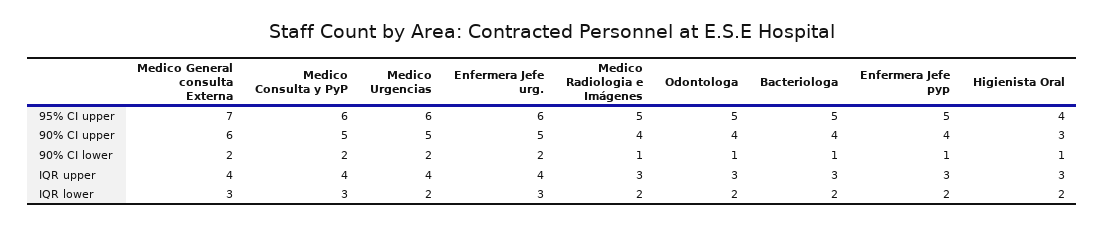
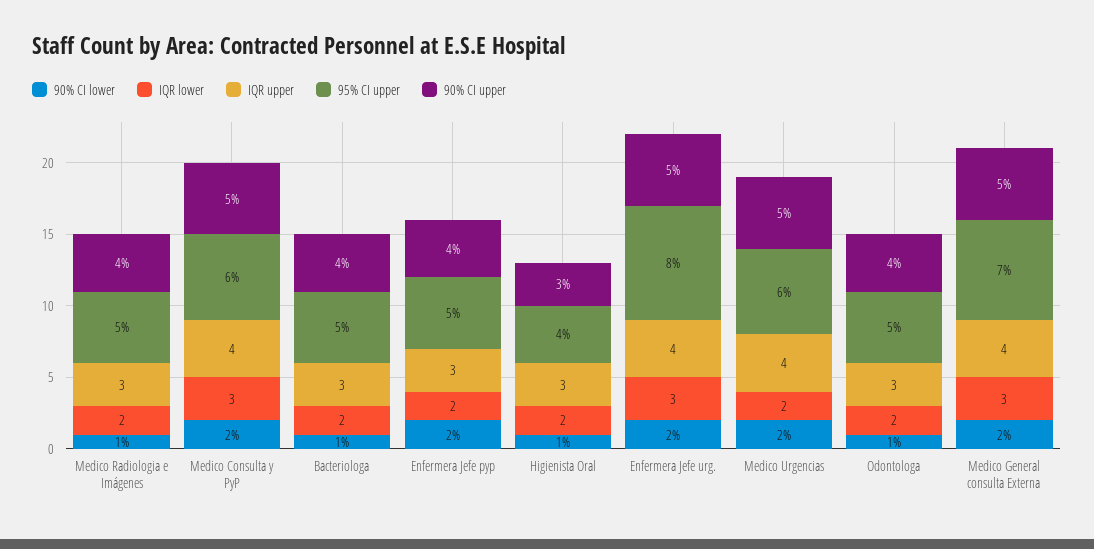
  {
    "95% CI upper": {
      "Medico General consulta Externa": 7,
      "Medico Consulta y PyP": 6,
      "Medico Urgencias": 6,
-     "Enfermera Jefe urg.": 6,
+     "Enfermera Jefe urg.": 8,
      "Medico Radiologia e Imágenes": 5,
      "Odontologa": 5,
      "Bacteriologa": 5,
      "Enfermera Jefe pyp": 5,
      "Higienista Oral": 4
    },
    "90% CI upper": {
-     "Medico General consulta Externa": 6,
+     "Medico General consulta Externa": 5,
      "Medico Consulta y PyP": 5,
      "Medico Urgencias": 5,
      "Enfermera Jefe urg.": 5,
      "Medico Radiologia e Imágenes": 4,
      "Odontologa": 4,
      "Bacteriologa": 4,
      "Enfermera Jefe pyp": 4,
      "Higienista Oral": 3
    },
    "90% CI lower": {
      "Medico General consulta Externa": 2,
      "Medico Consulta y PyP": 2,
      "Medico Urgencias": 2,
      "Enfermera Jefe urg.": 2,
      "Medico Radiologia e Imágenes": 1,
      "Odontologa": 1,
      "Bacteriologa": 1,
-     "Enfermera Jefe pyp": 1,
+     "Enfermera Jefe pyp": 2,
      "Higienista Oral": 1
    },
    "IQR upper": {
      "Medico General consulta Externa": 4,
      "Medico Consulta y PyP": 4,
      "Medico Urgencias": 4,
      "Enfermera Jefe urg.": 4,
      "Medico Radiologia e Imágenes": 3,
      "Odontologa": 3,
      "Bacteriologa": 3,
      "Enfermera Jefe pyp": 3,
      "Higienista Oral": 3
    },
    "IQR lower": {
      "Medico General consulta Externa": 3,
      "Medico Consulta y PyP": 3,
      "Medico Urgencias": 2,
      "Enfermera Jefe urg.": 3,
      "Medico Radiologia e Imágenes": 2,
      "Odontologa": 2,
      "Bacteriologa": 2,
      "Enfermera Jefe pyp": 2,
      "Higienista Oral": 2
    }
  }

